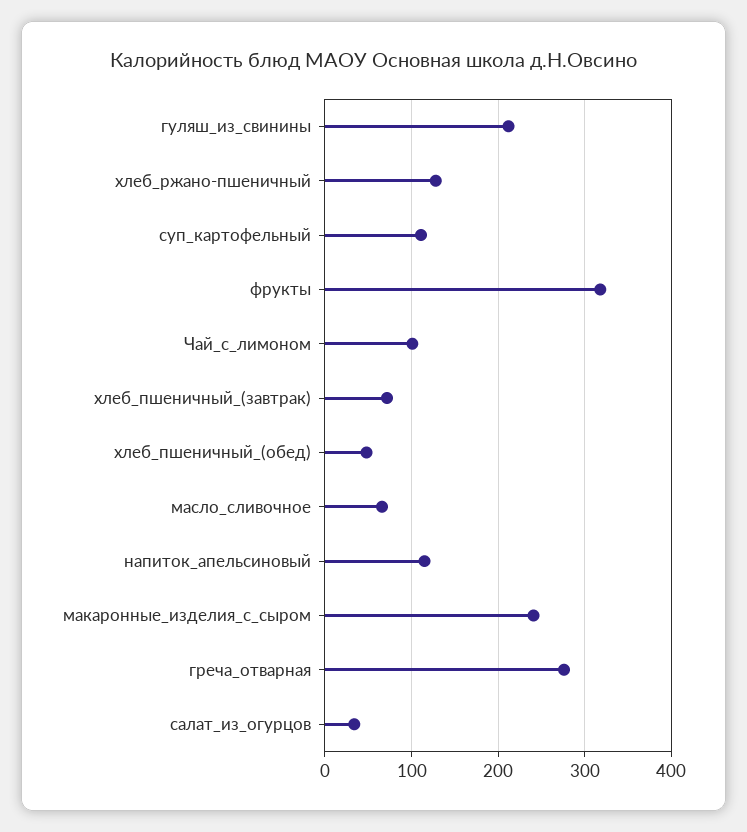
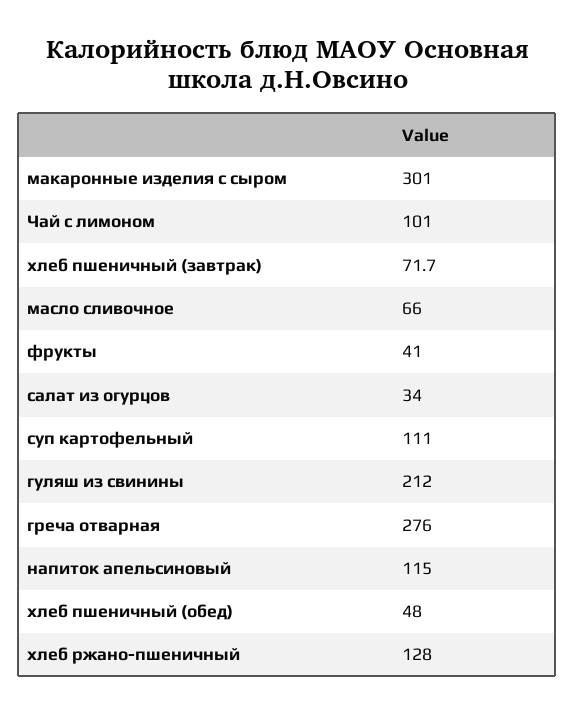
  {
    "гуляш_из_свинины": 212,
    "хлеб_ржано-пшеничный": 128,
    "суп_картофельный": 111,
-   "фрукты": 320,
+   "фрукты": 41,
    "Чай_с_лимоном": 101,
    "хлеб_пшеничный_(завтрак)": 71.7,
    "хлеб_пшеничный_(обед)": 48,
    "масло_сливочное": 66,
    "напиток_апельсиновый": 115,
-   "макаронные_изделия_с_сыром": 240,
+   "макаронные_изделия_с_сыром": 301,
    "греча_отварная": 276,
    "салат_из_огурцов": 34
  }

